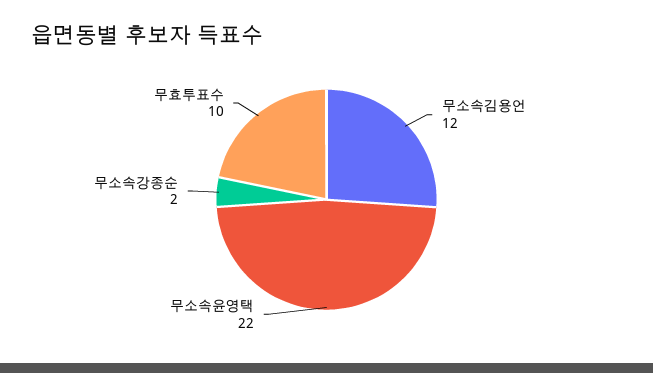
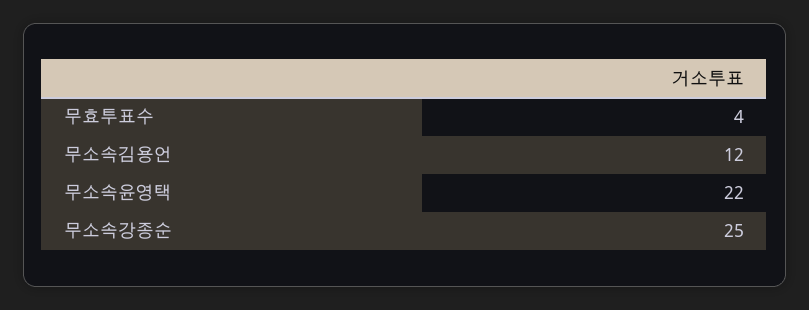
  {
    "무소속김용언": 12,
    "무소속윤영택": 22,
-   "무소속강종순": 2,
+   "무소속강종순": 25,
-   "무효투표수": 10
+   "무효투표수": 4
  }

